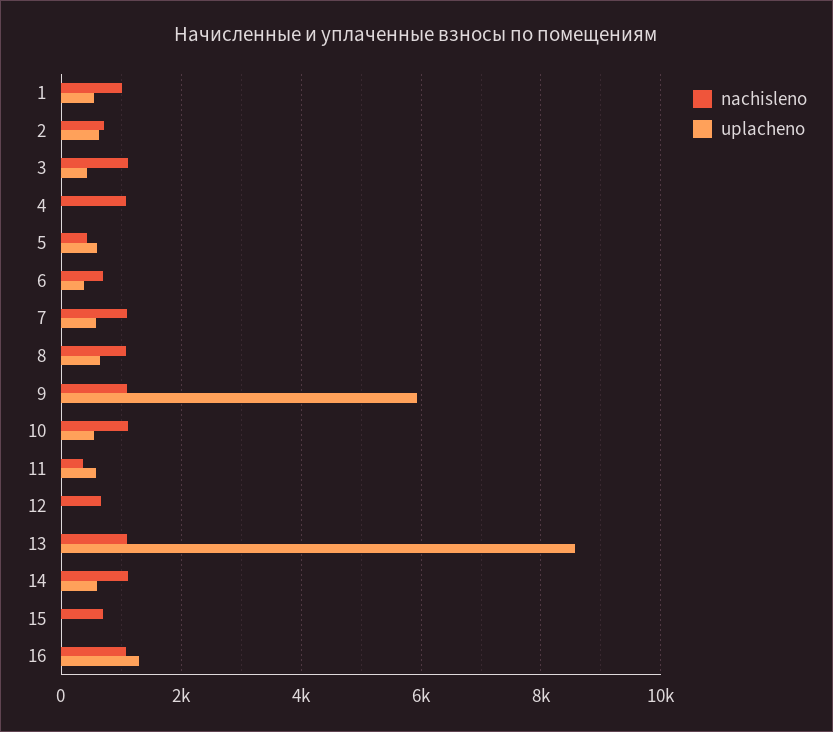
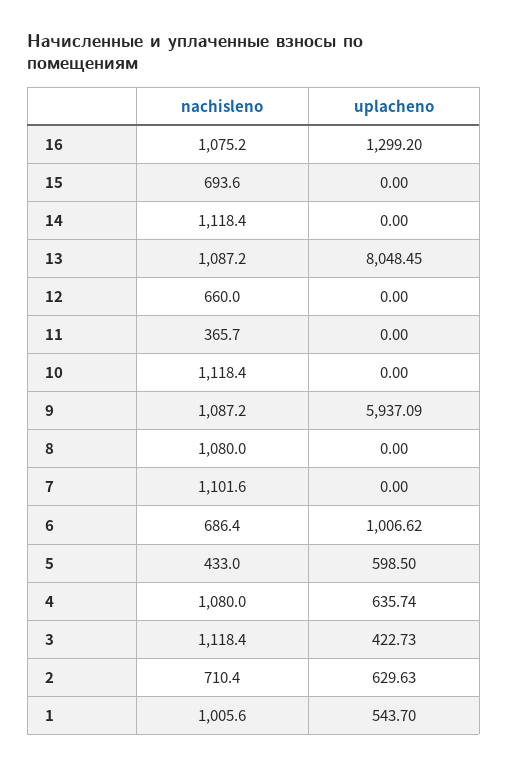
  {
    "nachisleno": {
      "1": 1005.6,
      "2": 710.4,
      "3": 1118.4,
      "4": 1080,
      "5": 433,
      "6": 686.4,
      "7": 1101.6,
      "8": 1080,
      "9": 1087.2,
      "10": 1118.4,
      "11": 365.7,
      "12": 660,
      "13": 1087.2,
      "14": 1118.4,
      "15": 693.6,
      "16": 1075.2
    },
    "uplacheno": {
      "1": 543.7,
      "2": 629.63,
      "3": 422.73,
-     "4": 0,
+     "4": 635.74,
      "5": 598.5,
-     "6": 400,
+     "6": 1006.62,
-     "7": 600,
+     "7": 0,
-     "8": 600,
+     "8": 0,
      "9": 5937.09,
-     "10": 600,
+     "10": 0,
-     "11": 600,
+     "11": 0,
      "12": 0,
-     "13": 8600,
+     "13": 8048.45,
-     "14": 600,
+     "14": 0,
      "15": 0,
      "16": 1299.2
    }
  }

